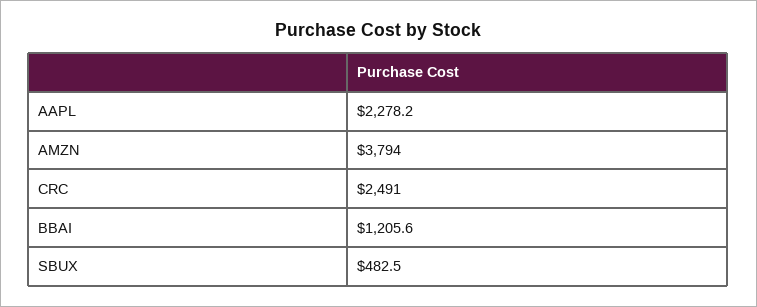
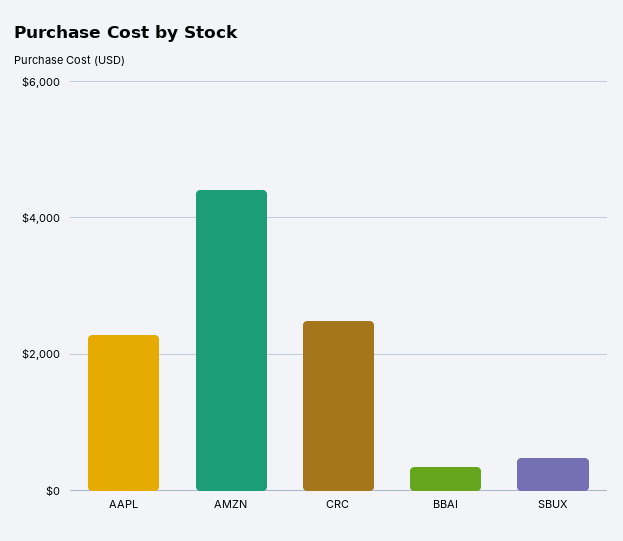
  {
    "AAPL": 2278.2,
-   "AMZN": 3794,
+   "AMZN": 4400,
    "CRC": 2491,
-   "BBAI": 1205.6,
+   "BBAI": 400,
    "SBUX": 482.5
  }

